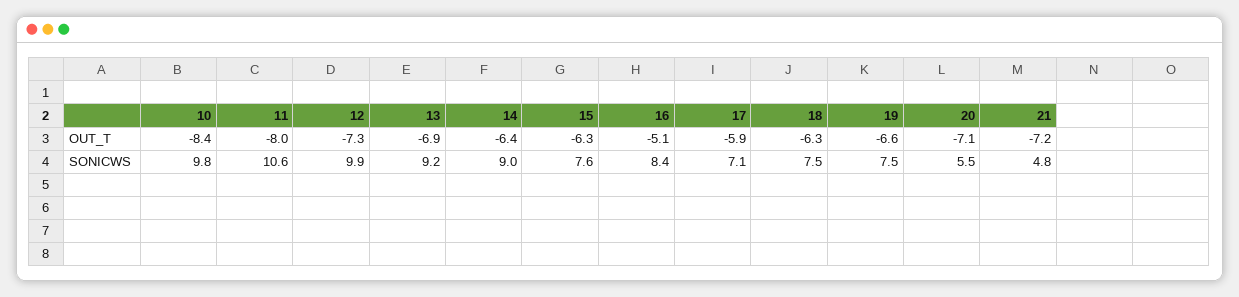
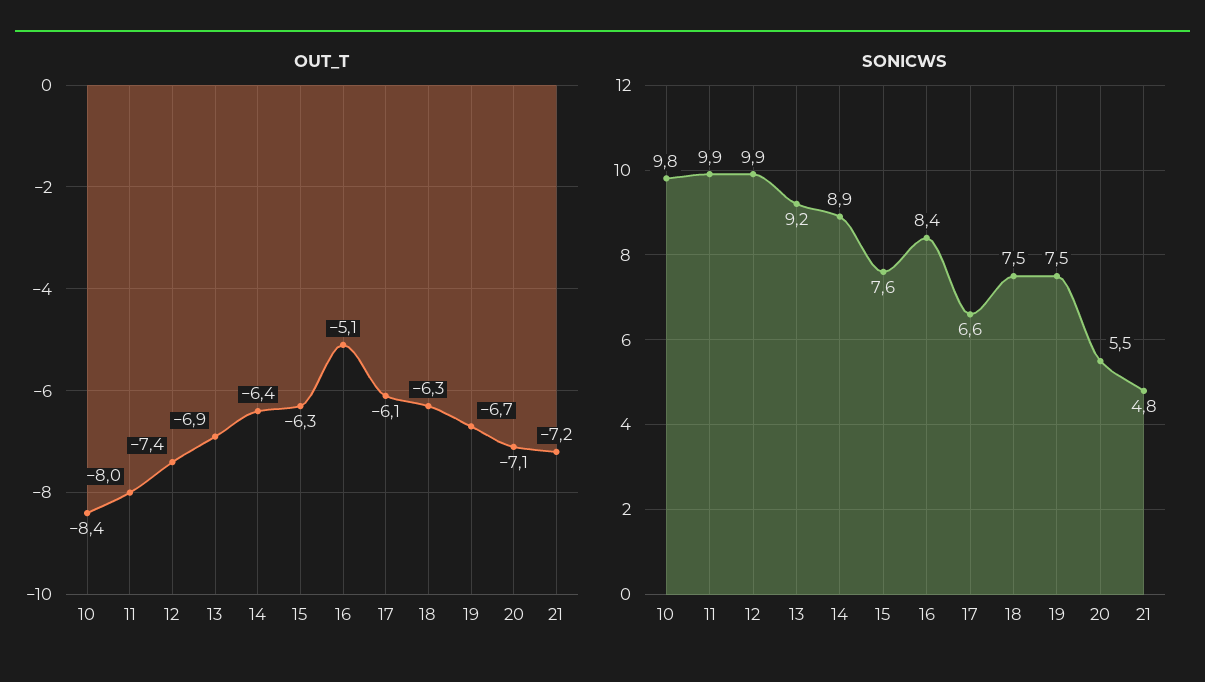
  {
    "OUT_T": {
      "10": -8.4,
      "11": -8,
-     "12": -7.3,
+     "12": -7.4,
      "13": -6.9,
      "14": -6.4,
      "15": -6.3,
      "16": -5.1,
-     "17": -5.9,
+     "17": -6.1,
      "18": -6.3,
-     "19": -6.6,
+     "19": -6.7,
      "20": -7.1,
      "21": -7.2
    },
    "SONICWS": {
      "10": 9.8,
-     "11": 10.6,
+     "11": 9.9,
      "12": 9.9,
      "13": 9.2,
-     "14": 9,
+     "14": 8.9,
      "15": 7.6,
      "16": 8.4,
-     "17": 7.1,
+     "17": 6.6,
      "18": 7.5,
      "19": 7.5,
      "20": 5.5,
      "21": 4.8
    }
  }

